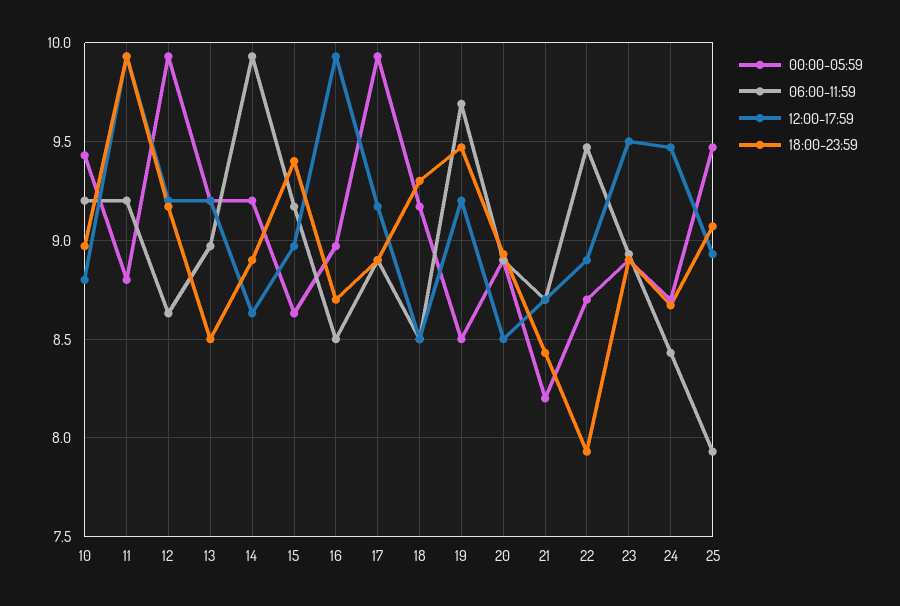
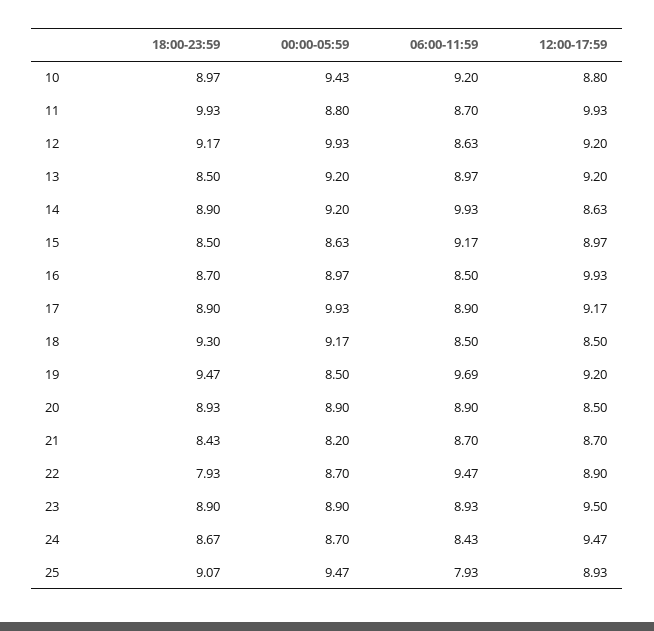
  {
    "00:00-05:59": {
      "10": 9.43,
      "11": 8.8,
      "12": 9.93,
      "13": 9.2,
      "14": 9.2,
      "15": 8.63,
      "16": 8.97,
      "17": 9.93,
      "18": 9.17,
      "19": 8.5,
      "20": 8.9,
      "21": 8.2,
      "22": 8.7,
      "23": 8.9,
      "24": 8.7,
      "25": 9.47
    },
    "06:00-11:59": {
      "10": 9.2,
-     "11": 9.2,
+     "11": 8.7,
      "12": 8.63,
      "13": 8.97,
      "14": 9.93,
      "15": 9.17,
      "16": 8.5,
      "17": 8.9,
      "18": 8.5,
      "19": 9.69,
      "20": 8.9,
      "21": 8.7,
      "22": 9.47,
      "23": 8.93,
      "24": 8.43,
      "25": 7.93
    },
    "12:00-17:59": {
      "10": 8.8,
      "11": 9.93,
      "12": 9.2,
      "13": 9.2,
      "14": 8.63,
      "15": 8.97,
      "16": 9.93,
      "17": 9.17,
      "18": 8.5,
      "19": 9.2,
      "20": 8.5,
      "21": 8.7,
      "22": 8.9,
      "23": 9.5,
      "24": 9.47,
      "25": 8.93
    },
    "18:00-23:59": {
      "10": 8.97,
      "11": 9.93,
      "12": 9.17,
      "13": 8.5,
      "14": 8.9,
-     "15": 9.4,
+     "15": 8.5,
      "16": 8.7,
      "17": 8.9,
      "18": 9.3,
      "19": 9.47,
      "20": 8.93,
      "21": 8.43,
      "22": 7.93,
      "23": 8.9,
      "24": 8.67,
      "25": 9.07
    }
  }

